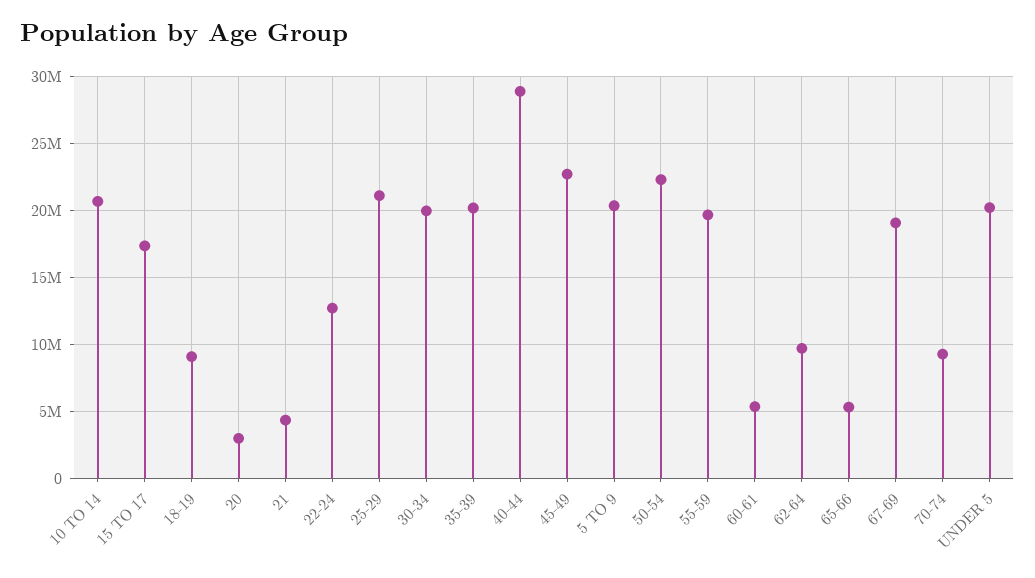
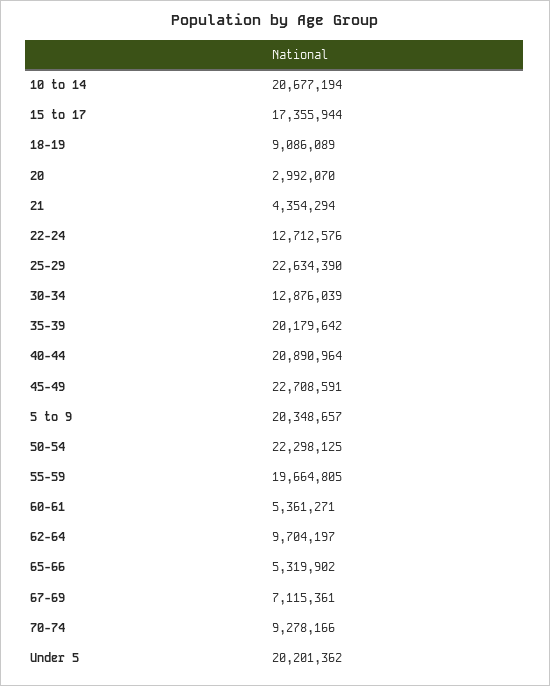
  {
    "10 TO 14": 20677194,
    "15 TO 17": 17355944,
    "18-19": 9086089,
    "20": 2992070,
    "21": 4354294,
    "22-24": 12712576,
-   "25-29": 21000000,
+   "25-29": 22634390,
-   "30-34": 20000000,
+   "30-34": 12876039,
    "35-39": 20179642,
-   "40-44": 29000000,
+   "40-44": 20890964,
    "45-49": 22708591,
    "5 TO 9": 20348657,
    "50-54": 22298125,
    "55-59": 19664805,
    "60-61": 5361271,
    "62-64": 9704197,
    "65-66": 5319902,
-   "67-69": 19000000,
+   "67-69": 7115361,
    "70-74": 9278166,
    "UNDER 5": 20201362
  }

